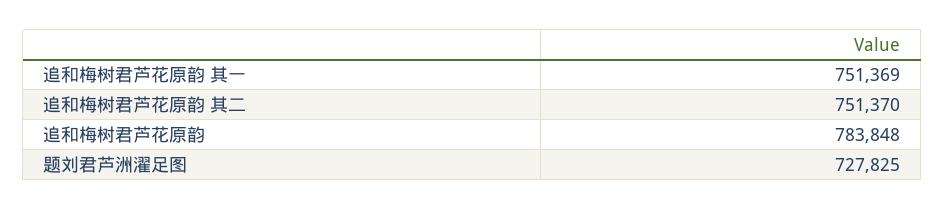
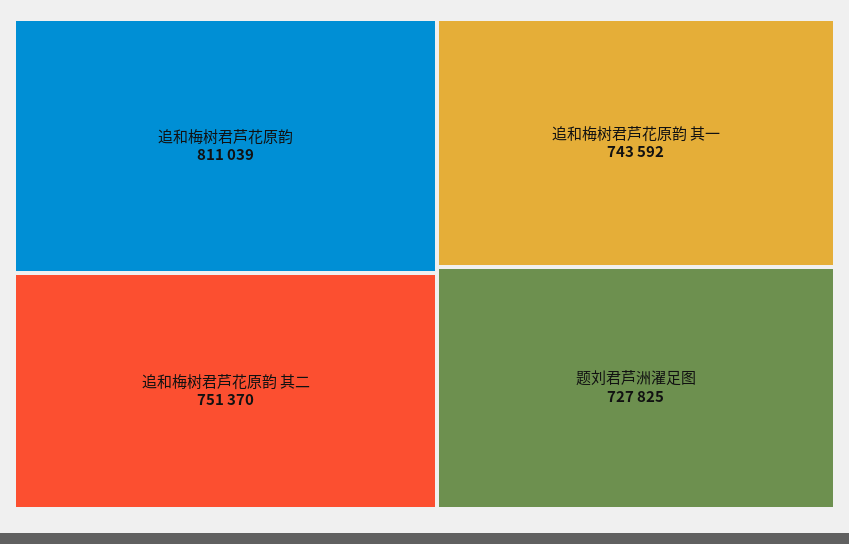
  {
-   "追和梅树君芦花原韵 其一": 751369,
+   "追和梅树君芦花原韵 其一": 743592,
    "追和梅树君芦花原韵 其二": 751370,
-   "追和梅树君芦花原韵": 783848,
+   "追和梅树君芦花原韵": 811039,
    "题刘君芦洲濯足图": 727825
  }

